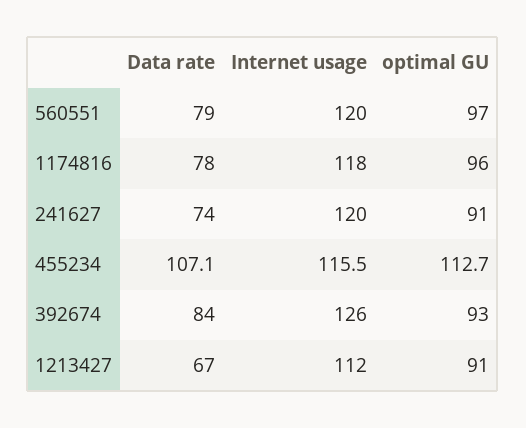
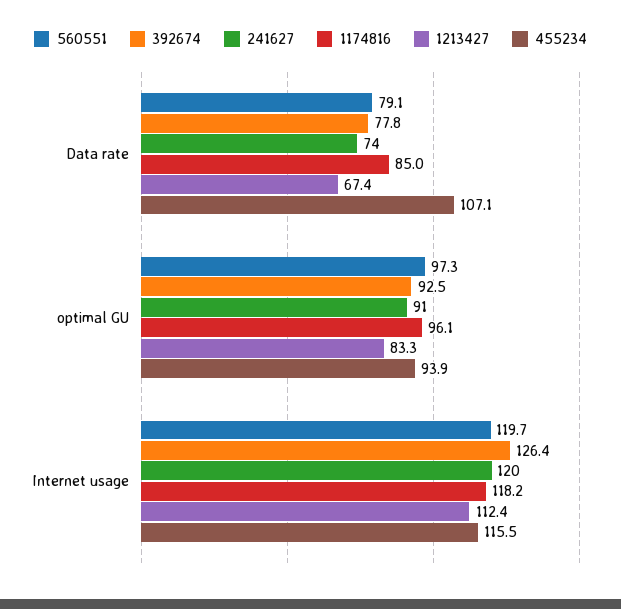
  {
    "560551": {
      "Data rate": 79.1,
      "Internet usage": 119.7,
      "optimal GU": 97.3
    },
    "1174816": {
-     "Data rate": 78,
+     "Data rate": 85,
      "Internet usage": 118.2,
      "optimal GU": 96.1
    },
    "241627": {
      "Data rate": 74,
      "Internet usage": 120,
      "optimal GU": 91
    },
    "455234": {
      "Data rate": 107.1,
      "Internet usage": 115.5,
-     "optimal GU": 112.7
+     "optimal GU": 93.9
    },
    "392674": {
-     "Data rate": 84,
+     "Data rate": 77.8,
      "Internet usage": 126.4,
      "optimal GU": 92.5
    },
    "1213427": {
      "Data rate": 67.4,
      "Internet usage": 112.4,
-     "optimal GU": 91
+     "optimal GU": 83.3
    }
  }

